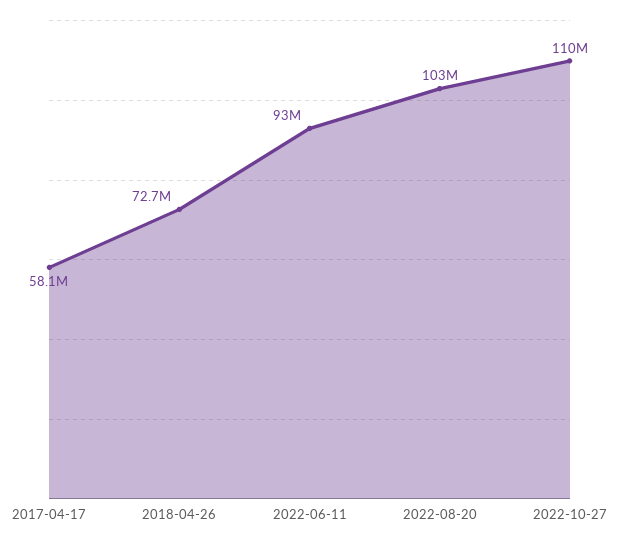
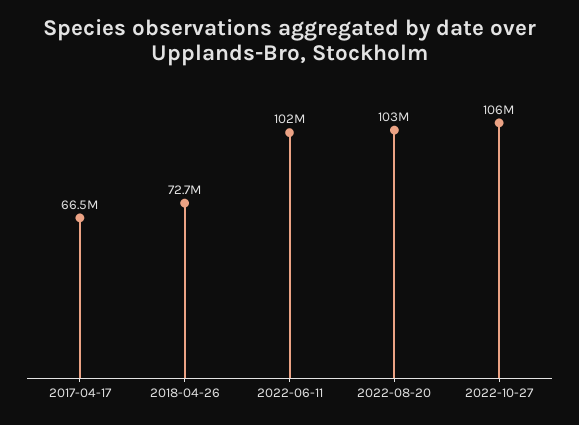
  {
-   "2017-04-17": 58100000,
+   "2017-04-17": 66500000,
    "2018-04-26": 72700000,
-   "2022-06-11": 93000000,
+   "2022-06-11": 102000000,
    "2022-08-20": 103000000,
-   "2022-10-27": 110000000
+   "2022-10-27": 106000000
  }

